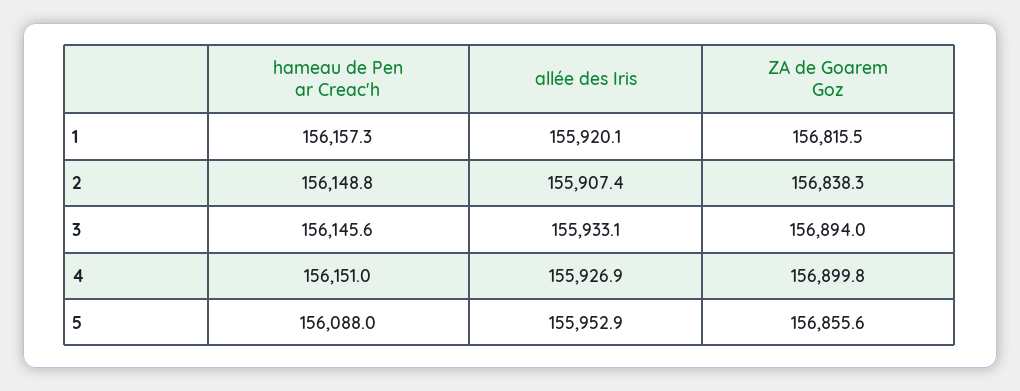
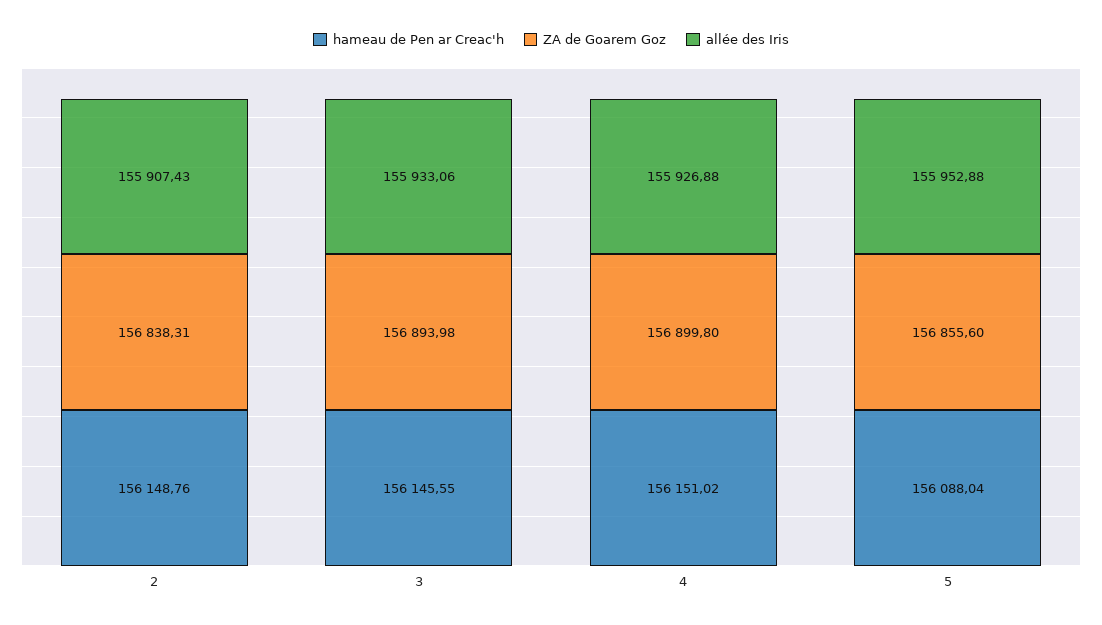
  {
    "hameau de Pen ar Creac'h": {
-     "1": 156157.3,
      "2": 156148.76,
      "3": 156145.55,
      "4": 156151.02,
      "5": 156088.04
    },
    "allée des Iris": {
-     "1": 155920.1,
      "2": 155907.43,
      "3": 155933.06,
      "4": 155926.88,
      "5": 155952.88
    },
    "ZA de Goarem Goz": {
-     "1": 156815.5,
      "2": 156838.31,
      "3": 156893.98,
      "4": 156899.8,
      "5": 156855.6
    }
  }

